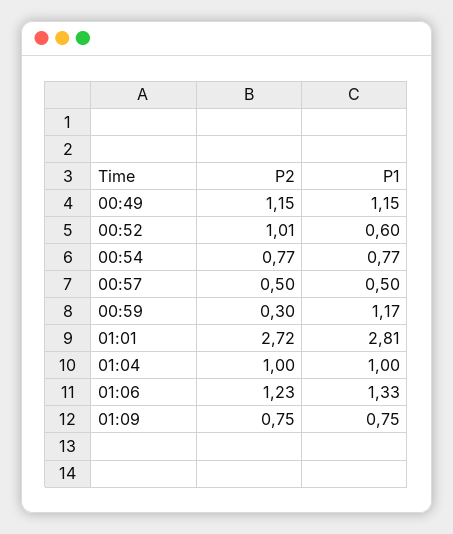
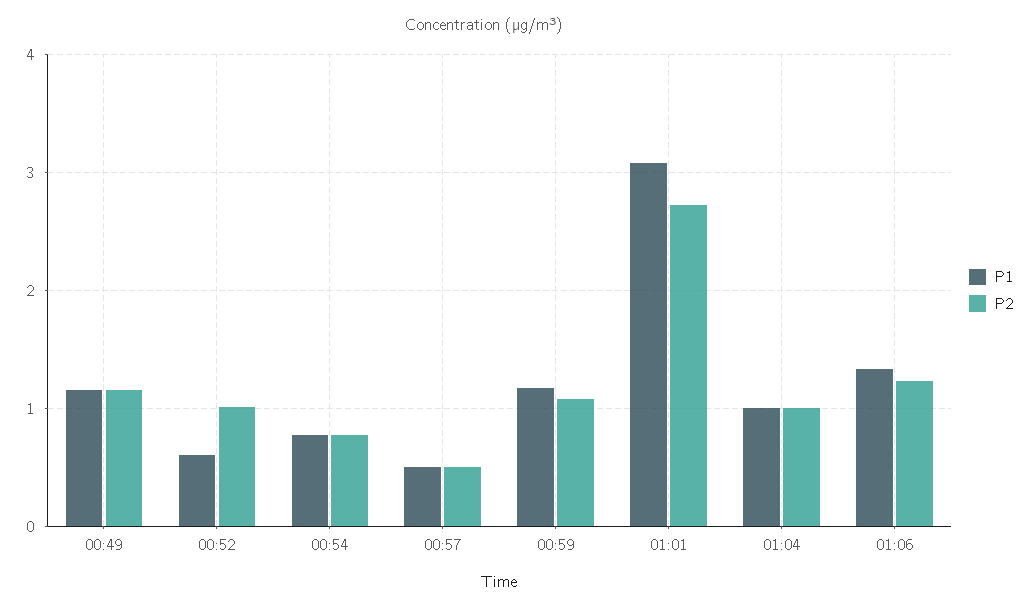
  {
    "P2": {
      "00:49": 1.15,
      "00:52": 1.01,
      "00:54": 0.77,
      "00:57": 0.5,
-     "00:59": 0.3,
+     "00:59": 1.1,
      "01:01": 2.72,
      "01:04": 1,
-     "01:06": 1.23,
+     "01:06": 1.23
-     "01:09": 0.75
    },
    "P1": {
      "00:49": 1.15,
      "00:52": 0.6,
      "00:54": 0.77,
      "00:57": 0.5,
      "00:59": 1.17,
-     "01:01": 2.81,
+     "01:01": 3.1,
      "01:04": 1,
-     "01:06": 1.33,
+     "01:06": 1.33
-     "01:09": 0.75
    }
  }

